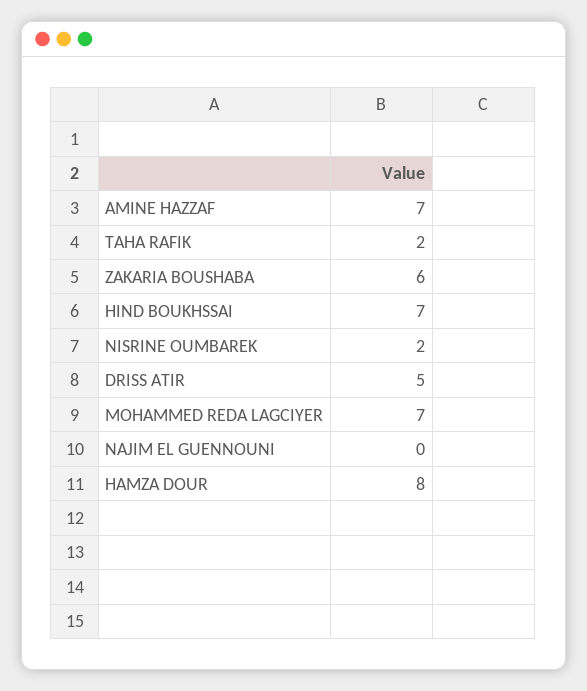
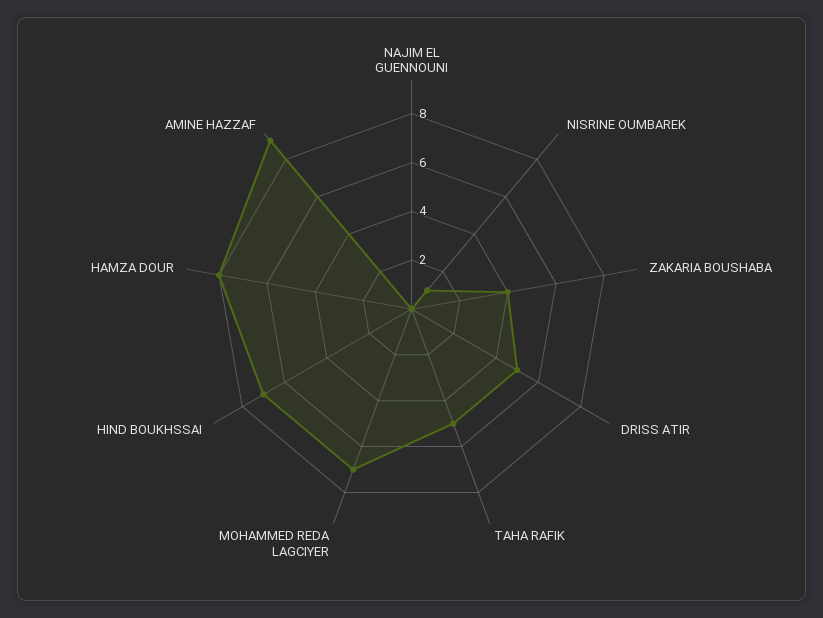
  {
-   "AMINE HAZZAF": 7,
+   "AMINE HAZZAF": 9,
-   "TAHA RAFIK": 2,
+   "TAHA RAFIK": 5,
-   "ZAKARIA BOUSHABA": 6,
+   "ZAKARIA BOUSHABA": 4,
    "HIND BOUKHSSAI": 7,
-   "NISRINE OUMBAREK": 2,
+   "NISRINE OUMBAREK": 1,
    "DRISS ATIR": 5,
    "MOHAMMED REDA LAGCIYER": 7,
    "NAJIM EL GUENNOUNI": 0,
    "HAMZA DOUR": 8
  }

